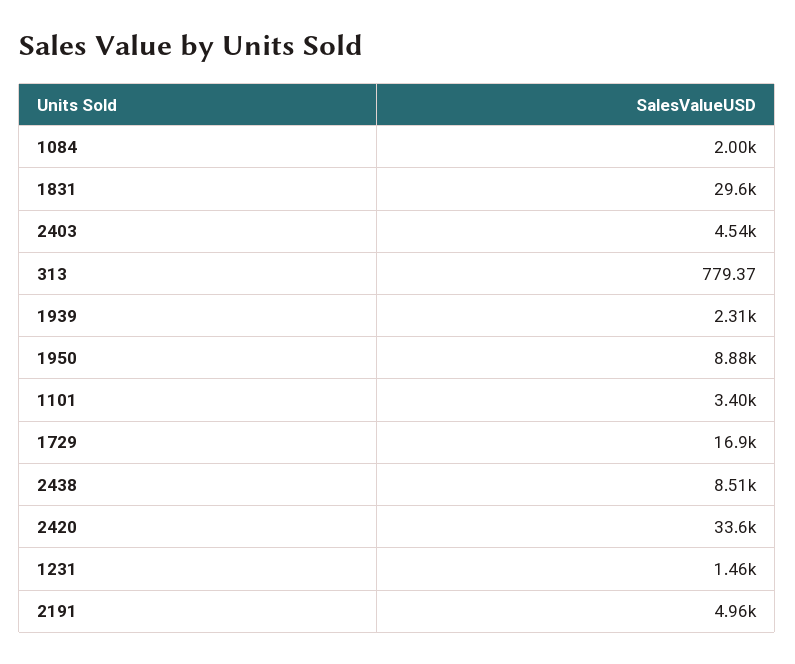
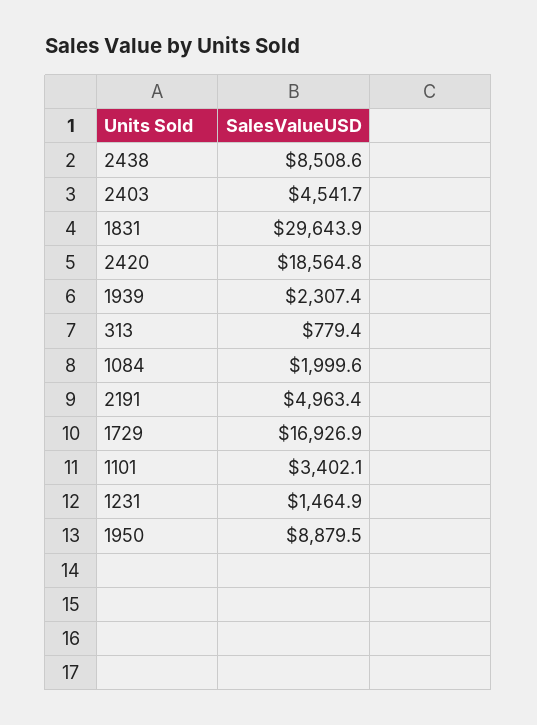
  {
    "1084": 1999.6,
    "1831": 29643.9,
    "2403": 4541.7,
    "313": 779.37,
    "1939": 2307.4,
    "1950": 8879.5,
    "1101": 3402.1,
    "1729": 16926.9,
    "2438": 8508.6,
-   "2420": 33600,
+   "2420": 18564.8,
    "1231": 1464.9,
    "2191": 4963.4
  }

